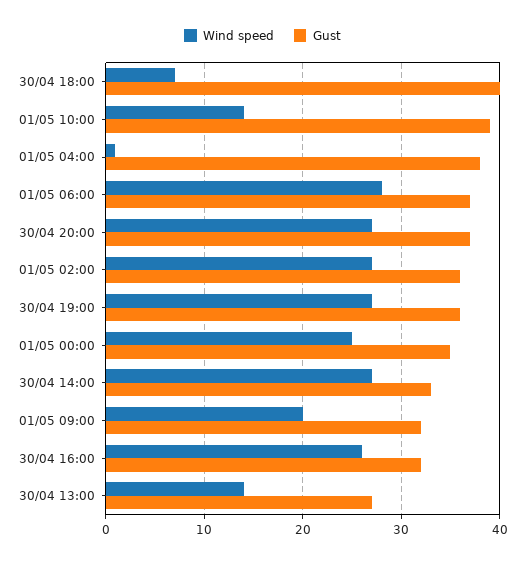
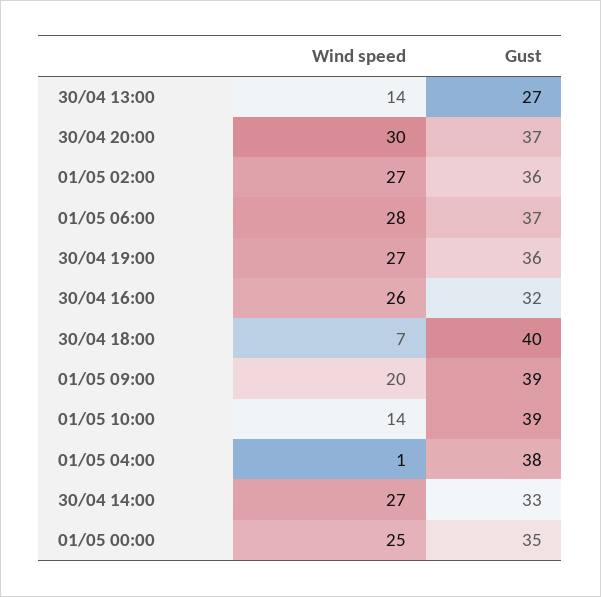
  {
    "Wind speed": {
      "30/04 18:00": 7,
      "01/05 10:00": 14,
      "01/05 04:00": 1,
      "01/05 06:00": 28,
-     "30/04 20:00": 27,
+     "30/04 20:00": 30,
      "01/05 02:00": 27,
      "30/04 19:00": 27,
      "01/05 00:00": 25,
      "30/04 14:00": 27,
      "01/05 09:00": 20,
      "30/04 16:00": 26,
      "30/04 13:00": 14
    },
    "Gust": {
      "30/04 18:00": 40,
      "01/05 10:00": 39,
      "01/05 04:00": 38,
      "01/05 06:00": 37,
      "30/04 20:00": 37,
      "01/05 02:00": 36,
      "30/04 19:00": 36,
      "01/05 00:00": 35,
      "30/04 14:00": 33,
-     "01/05 09:00": 32,
+     "01/05 09:00": 39,
      "30/04 16:00": 32,
      "30/04 13:00": 27
    }
  }

